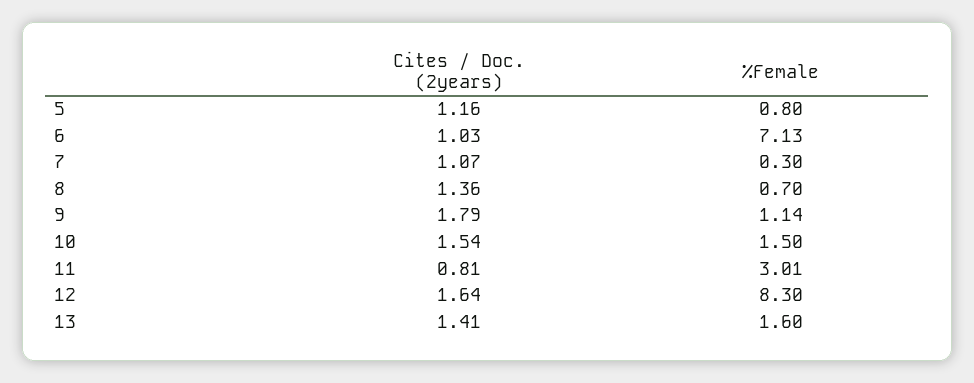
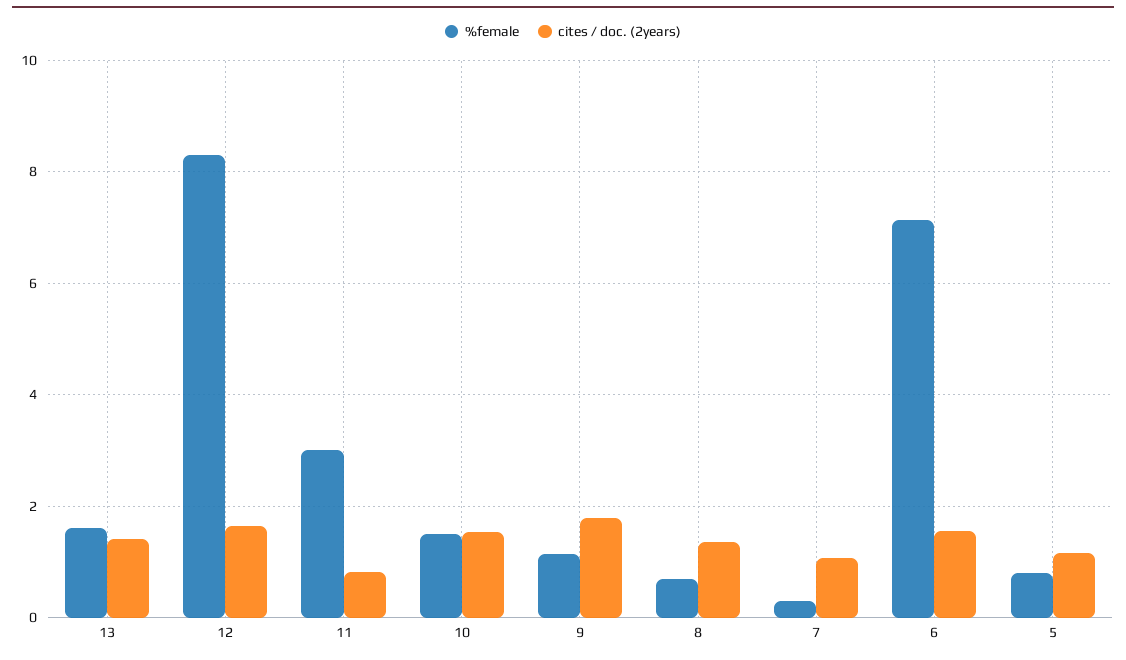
  {
    "Cites / Doc. (2years)": {
      "5": 1.16,
-     "6": 1.03,
+     "6": 1.6,
      "7": 1.07,
      "8": 1.36,
      "9": 1.79,
      "10": 1.54,
      "11": 0.81,
      "12": 1.64,
      "13": 1.41
    },
    "%Female": {
      "5": 0.8,
      "6": 7.13,
      "7": 0.3,
      "8": 0.7,
      "9": 1.14,
      "10": 1.5,
      "11": 3.01,
      "12": 8.3,
      "13": 1.6
    }
  }

